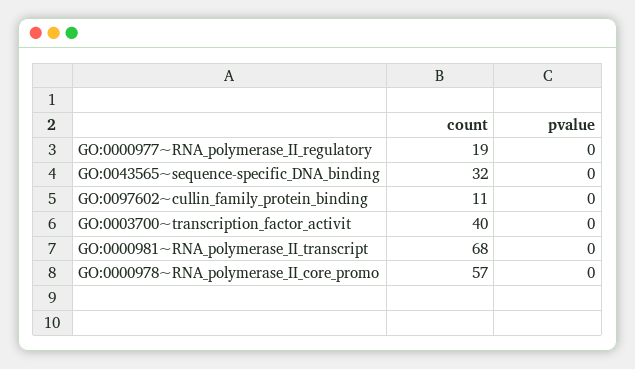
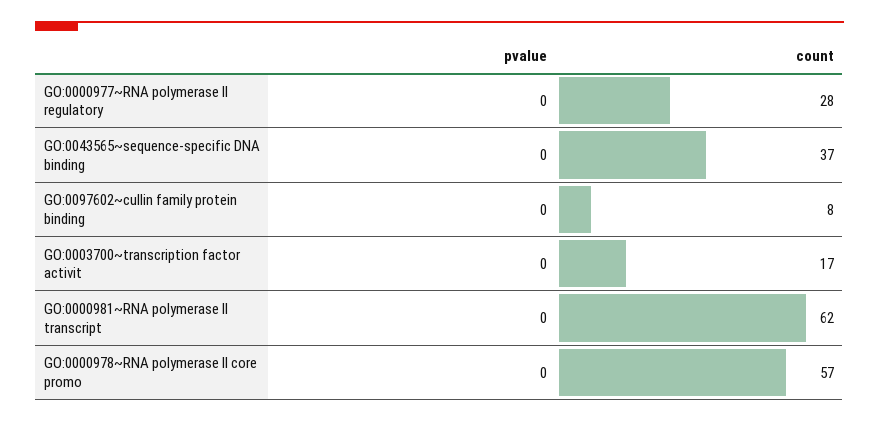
  {
    "count": {
-     "GO:0000977~RNA_polymerase_II_regulatory": 19,
+     "GO:0000977~RNA_polymerase_II_regulatory": 28,
-     "GO:0043565~sequence-specific_DNA_binding": 32,
+     "GO:0043565~sequence-specific_DNA_binding": 37,
-     "GO:0097602~cullin_family_protein_binding": 11,
+     "GO:0097602~cullin_family_protein_binding": 8,
-     "GO:0003700~transcription_factor_activit": 40,
+     "GO:0003700~transcription_factor_activit": 17,
-     "GO:0000981~RNA_polymerase_II_transcript": 68,
+     "GO:0000981~RNA_polymerase_II_transcript": 62,
      "GO:0000978~RNA_polymerase_II_core_promo": 57
    },
    "pvalue": {
      "GO:0000977~RNA_polymerase_II_regulatory": 0,
      "GO:0043565~sequence-specific_DNA_binding": 0,
      "GO:0097602~cullin_family_protein_binding": 0,
      "GO:0003700~transcription_factor_activit": 0,
      "GO:0000981~RNA_polymerase_II_transcript": 0,
      "GO:0000978~RNA_polymerase_II_core_promo": 0
    }
  }

